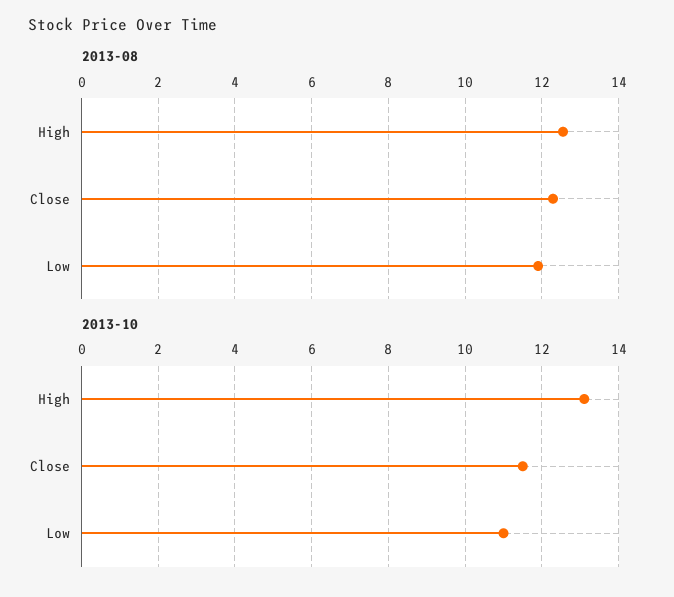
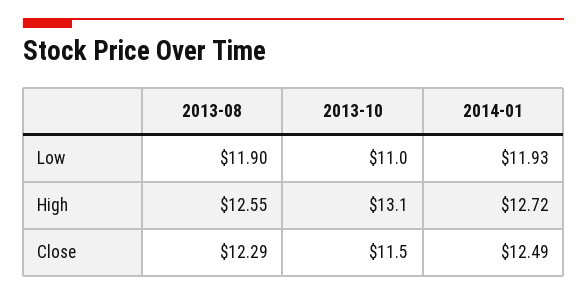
  {
    "2013-08": {
      "High": 12.55,
      "Close": 12.29,
      "Low": 11.9
    },
    "2013-10": {
      "High": 13.1,
      "Close": 11.5,
      "Low": 11
-   }
+   },
+   "2014-01": {
+     "Low": 11.93,
+     "High": 12.72,
+     "Close": 12.49
+   }
  }

